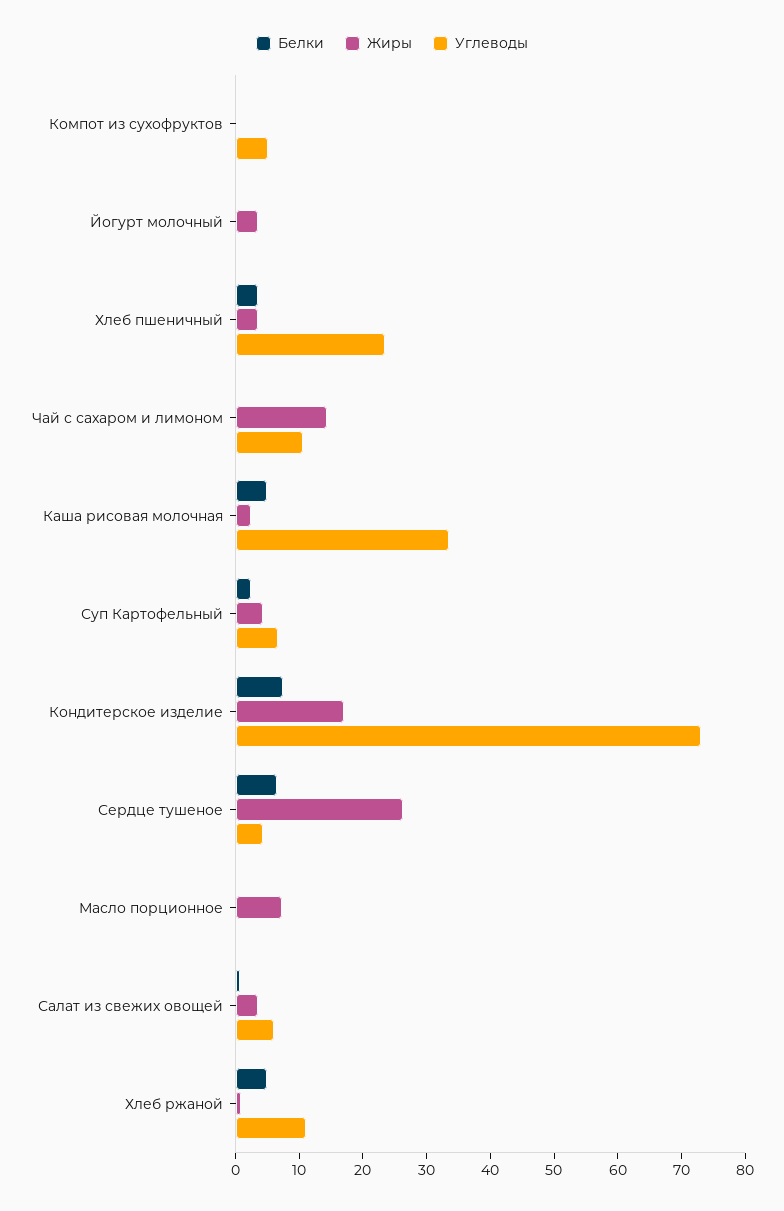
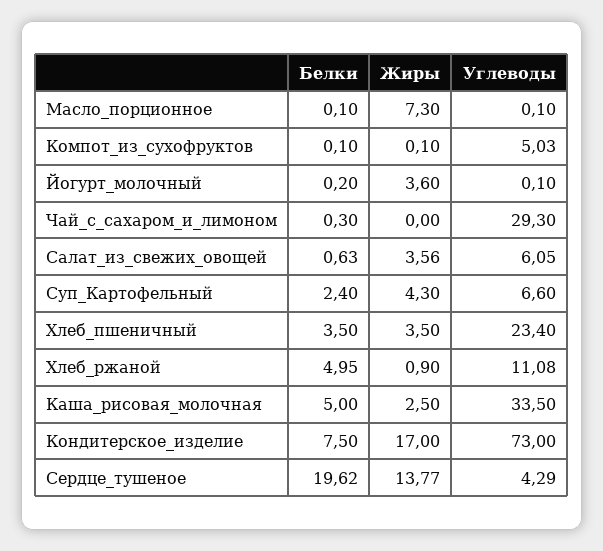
  {
    "Белки": {
      "Компот из сухофруктов": 0.1,
      "Йогурт молочный": 0.2,
      "Хлеб пшеничный": 3.5,
      "Чай с сахаром и лимоном": 0.3,
      "Каша рисовая молочная": 5,
      "Суп Картофельный": 2.4,
      "Кондитерское изделие": 7.5,
-     "Сердце тушеное": 6,
+     "Сердце тушеное": 19.62,
      "Масло порционное": 0.1,
      "Салат из свежих овощей": 0.63,
      "Хлеб ржаной": 4.95
    },
    "Жиры": {
      "Компот из сухофруктов": 0.1,
      "Йогурт молочный": 3.6,
      "Хлеб пшеничный": 3.5,
-     "Чай с сахаром и лимоном": 14,
+     "Чай с сахаром и лимоном": 0,
      "Каша рисовая молочная": 2.5,
      "Суп Картофельный": 4.3,
      "Кондитерское изделие": 17,
-     "Сердце тушеное": 26,
+     "Сердце тушеное": 13.77,
      "Масло порционное": 7.3,
      "Салат из свежих овощей": 3.56,
      "Хлеб ржаной": 0.9
    },
    "Углеводы": {
      "Компот из сухофруктов": 5.03,
      "Йогурт молочный": 0.1,
      "Хлеб пшеничный": 23.4,
-     "Чай с сахаром и лимоном": 10,
+     "Чай с сахаром и лимоном": 29.3,
      "Каша рисовая молочная": 33.5,
      "Суп Картофельный": 6.6,
      "Кондитерское изделие": 73,
      "Сердце тушеное": 4.29,
      "Масло порционное": 0.1,
      "Салат из свежих овощей": 6.05,
      "Хлеб ржаной": 11.08
    }
  }

